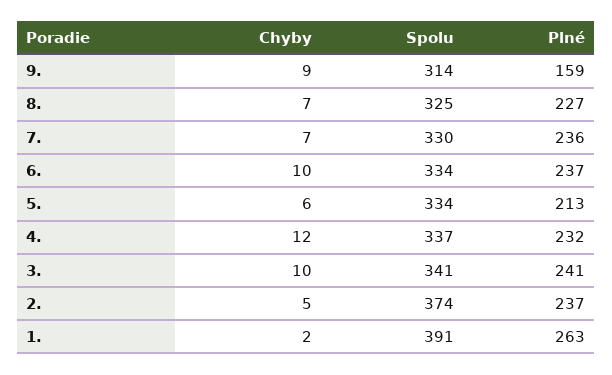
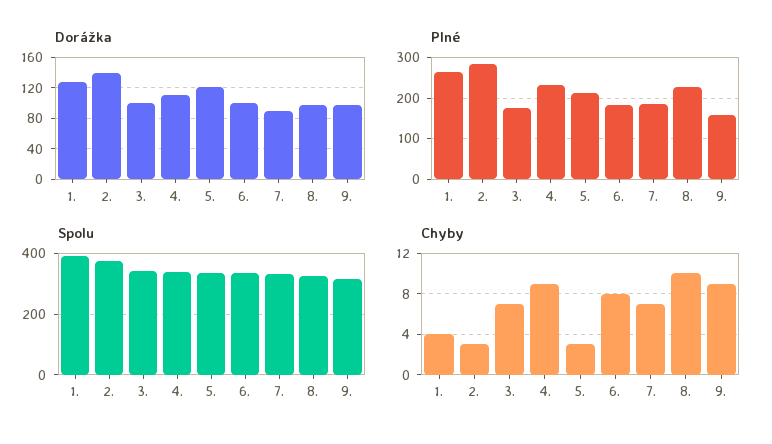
  {
    "Chyby": {
      "9.": 9,
-     "8.": 7,
+     "8.": 10,
      "7.": 7,
-     "6.": 10,
+     "6.": 8,
-     "5.": 6,
+     "5.": 3,
-     "4.": 12,
+     "4.": 9,
-     "3.": 10,
+     "3.": 7,
-     "2.": 5,
+     "2.": 3,
-     "1.": 2
+     "1.": 4
    },
    "Spolu": {
      "9.": 314,
      "8.": 325,
      "7.": 330,
      "6.": 334,
      "5.": 334,
      "4.": 337,
      "3.": 341,
      "2.": 374,
      "1.": 391
    },
    "Plné": {
      "9.": 159,
      "8.": 227,
-     "7.": 236,
+     "7.": 180,
-     "6.": 237,
+     "6.": 180,
      "5.": 213,
      "4.": 232,
-     "3.": 241,
+     "3.": 180,
-     "2.": 237,
+     "2.": 280,
      "1.": 263
-   }
+   },
+   "Dorážka": {
+     "1.": 130,
+     "2.": 140,
+     "3.": 100,
+     "4.": 110,
+     "5.": 120,
+     "6.": 100,
+     "7.": 90,
+     "8.": 100,
+     "9.": 100
+   }
  }

